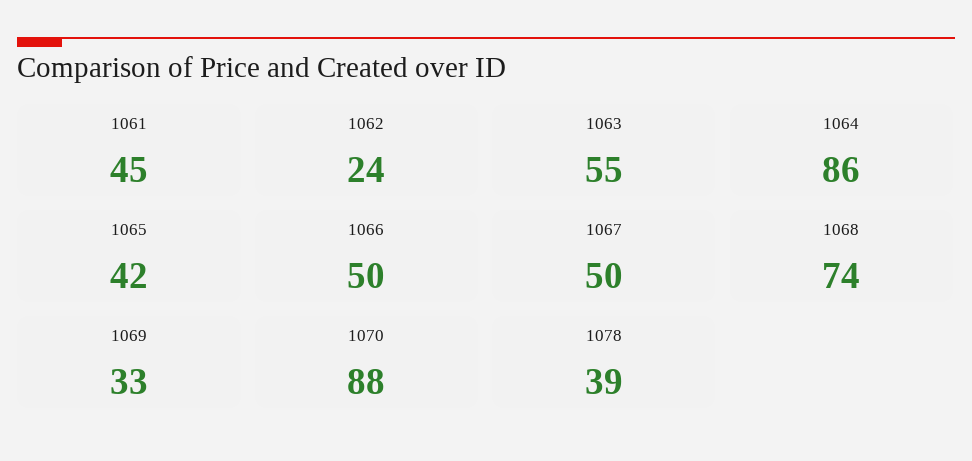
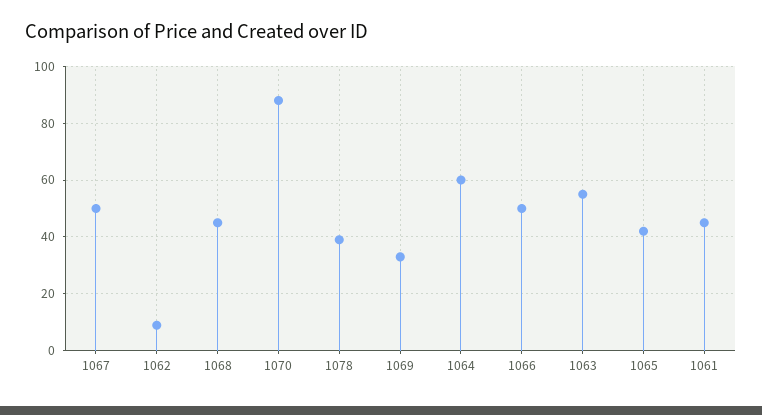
  {
    "1061": 45,
-   "1062": 24,
+   "1062": 10,
    "1063": 55,
-   "1064": 86,
+   "1064": 60,
    "1065": 42,
    "1066": 50,
    "1067": 50,
-   "1068": 74,
+   "1068": 45,
    "1069": 33,
    "1070": 88,
    "1078": 39
  }

